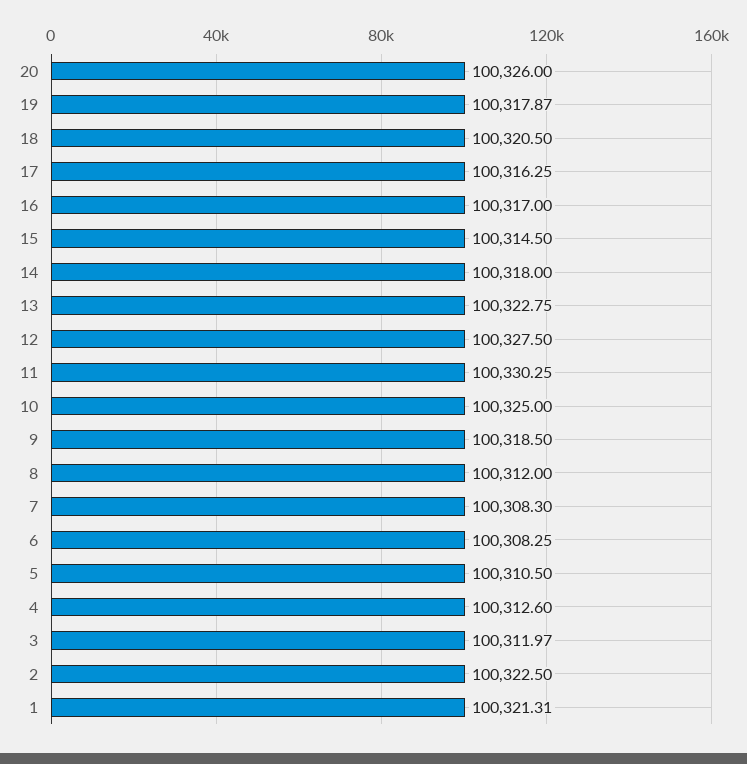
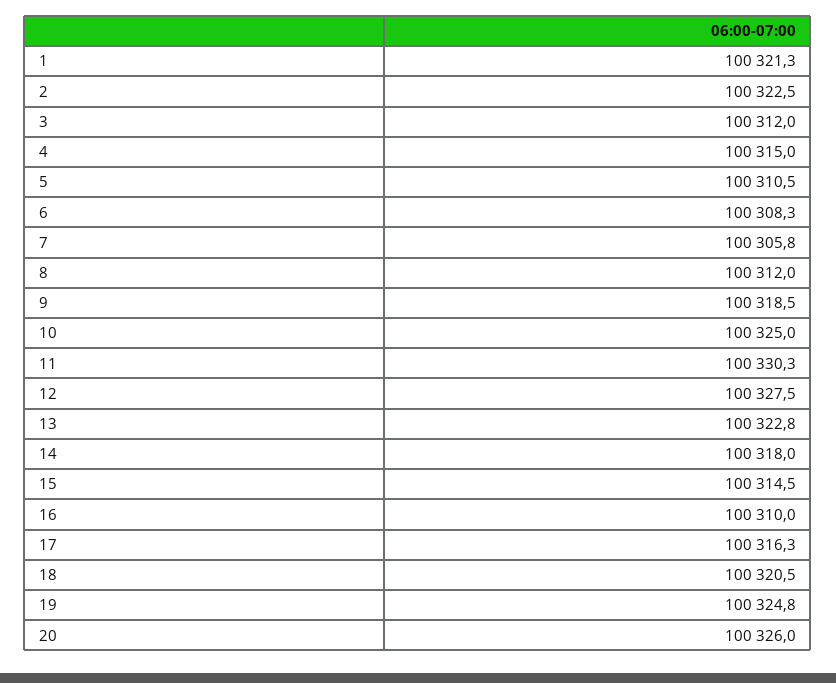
  {
    "20": 100326,
-   "19": 100317.87,
+   "19": 100324.8,
    "18": 100320.5,
    "17": 100316.25,
-   "16": 100317,
+   "16": 100310,
    "15": 100314.5,
    "14": 100318,
    "13": 100322.75,
    "12": 100327.5,
    "11": 100330.25,
    "10": 100325,
    "9": 100318.5,
    "8": 100312,
-   "7": 100308.3,
+   "7": 100305.8,
    "6": 100308.25,
    "5": 100310.5,
-   "4": 100312.6,
+   "4": 100315,
    "3": 100311.97,
    "2": 100322.5,
    "1": 100321.31
  }

